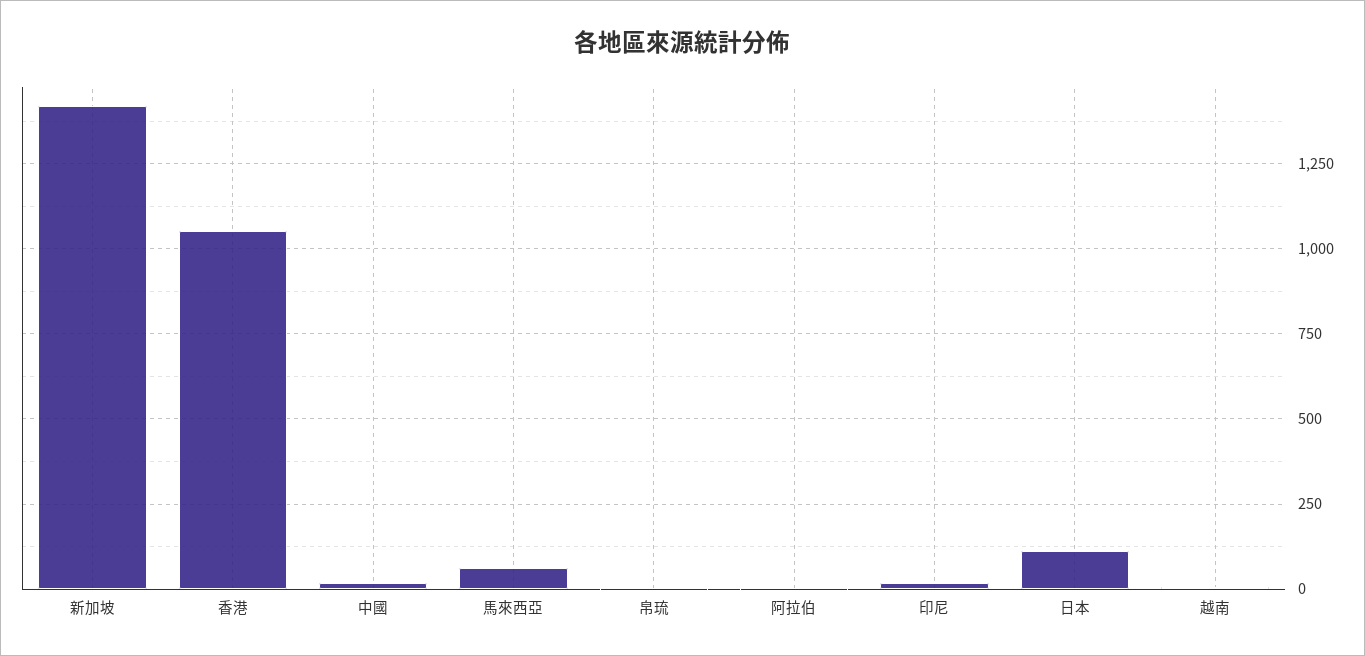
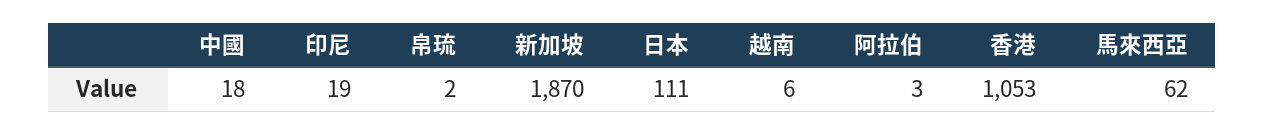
  {
-   "新加坡": 1425,
+   "新加坡": 1870,
    "香港": 1053,
    "中國": 18,
    "馬來西亞": 62,
    "帛琉": 2,
    "阿拉伯": 3,
    "印尼": 19,
    "日本": 111,
    "越南": 6
  }

